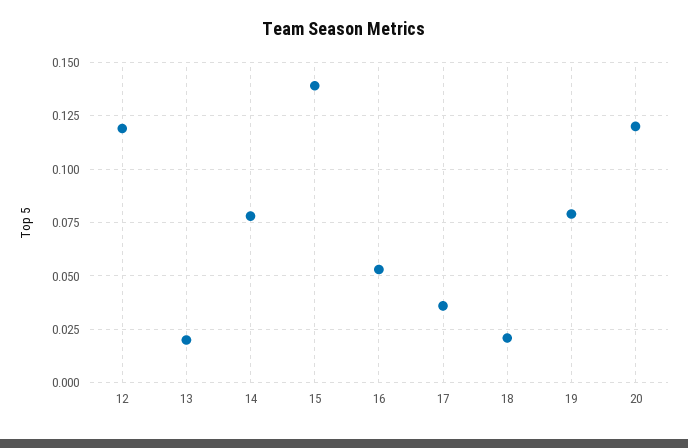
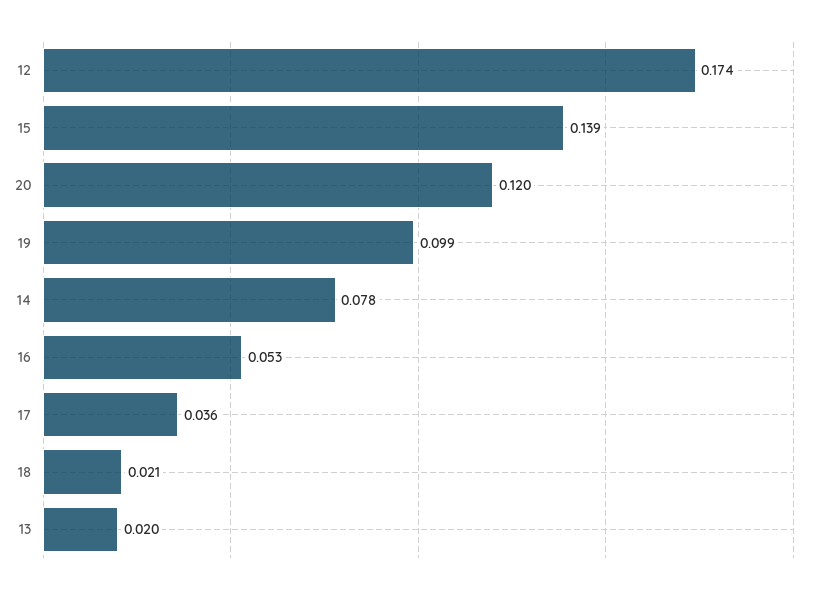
  {
-   "12": 0.12,
+   "12": 0.174,
    "13": 0.02,
    "14": 0.078,
    "15": 0.139,
    "16": 0.053,
    "17": 0.036,
    "18": 0.021,
-   "19": 0.08,
+   "19": 0.099,
    "20": 0.12
  }

